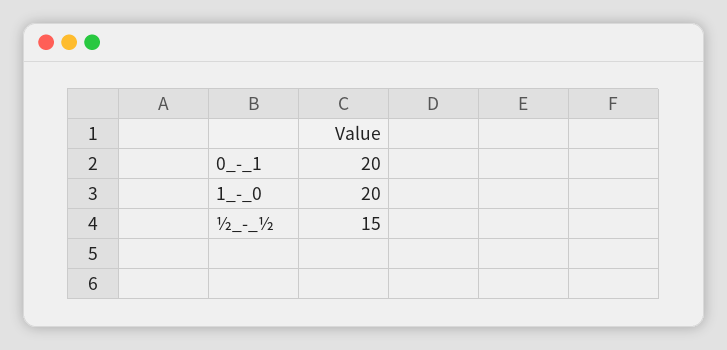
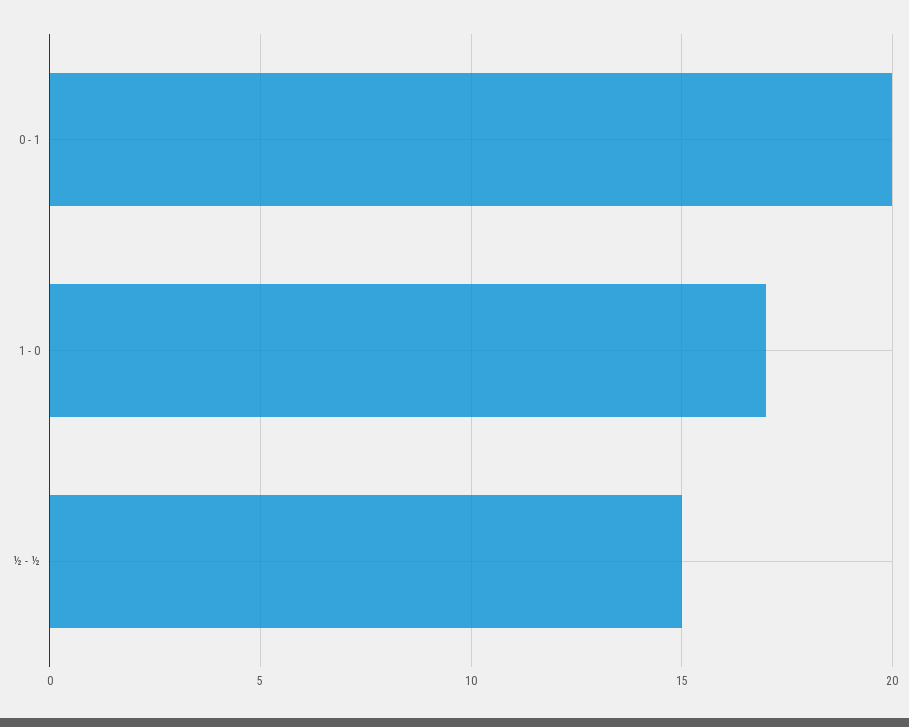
  {
    "0_-_1": 20,
-   "1_-_0": 20,
+   "1_-_0": 17,
    "½_-_½": 15
  }

